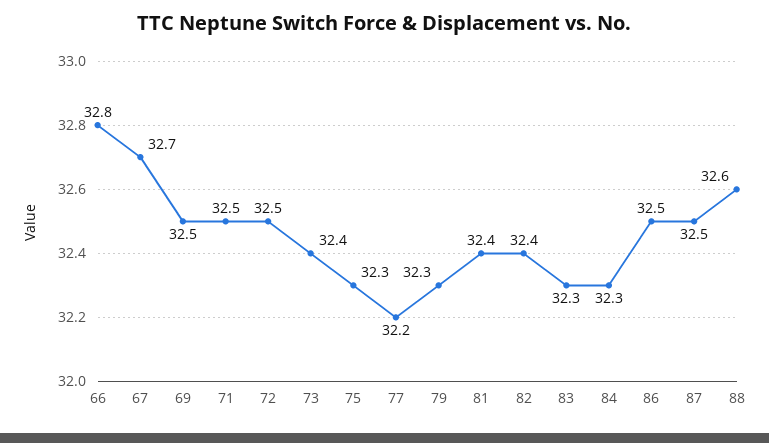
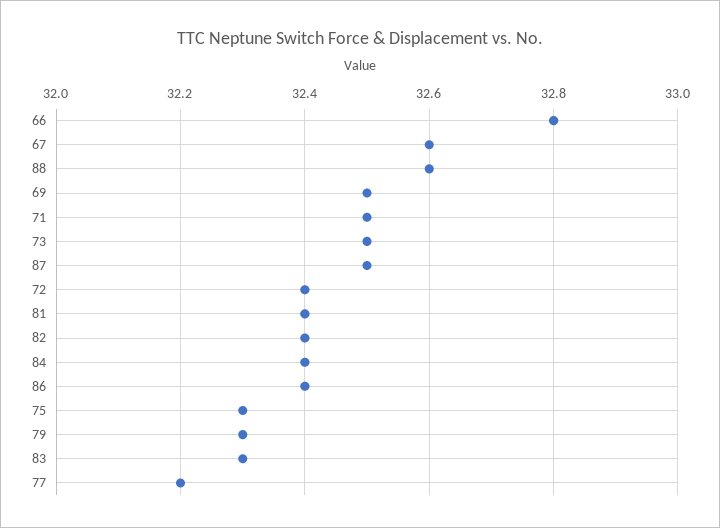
  {
    "66": 32.8,
-   "67": 32.7,
+   "67": 32.6,
    "69": 32.5,
    "71": 32.5,
-   "72": 32.5,
+   "72": 32.4,
-   "73": 32.4,
+   "73": 32.5,
    "75": 32.3,
    "77": 32.2,
    "79": 32.3,
    "81": 32.4,
    "82": 32.4,
    "83": 32.3,
-   "84": 32.3,
+   "84": 32.4,
-   "86": 32.5,
+   "86": 32.4,
    "87": 32.5,
    "88": 32.6
  }

